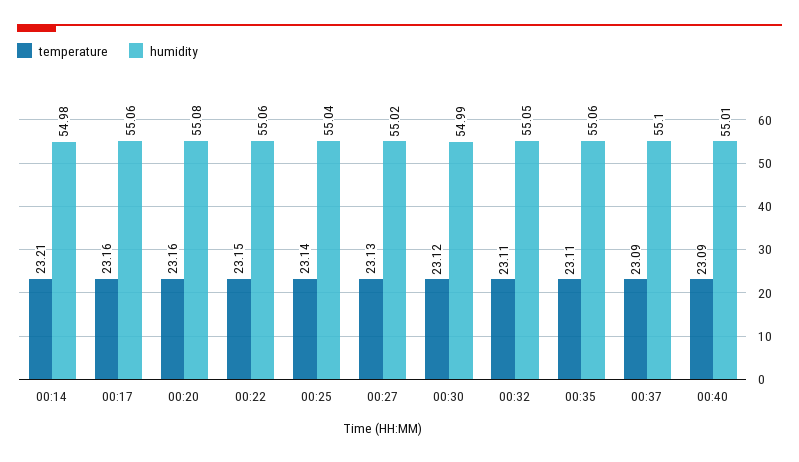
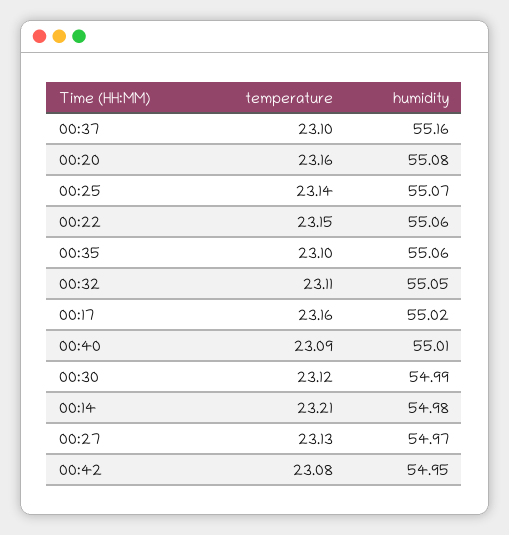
  {
    "temperature": {
      "00:14": 23.21,
      "00:17": 23.16,
      "00:20": 23.16,
      "00:22": 23.15,
      "00:25": 23.14,
      "00:27": 23.13,
      "00:30": 23.12,
      "00:32": 23.11,
-     "00:35": 23.11,
+     "00:35": 23.1,
-     "00:37": 23.09,
+     "00:37": 23.1,
-     "00:40": 23.09
+     "00:40": 23.09,
+     "00:42": 23.08
    },
    "humidity": {
      "00:14": 54.98,
-     "00:17": 55.06,
+     "00:17": 55.02,
      "00:20": 55.08,
      "00:22": 55.06,
-     "00:25": 55.04,
+     "00:25": 55.07,
-     "00:27": 55.02,
+     "00:27": 54.97,
      "00:30": 54.99,
      "00:32": 55.05,
      "00:35": 55.06,
-     "00:37": 55.1,
+     "00:37": 55.16,
-     "00:40": 55.01
+     "00:40": 55.01,
+     "00:42": 54.95
    }
  }

